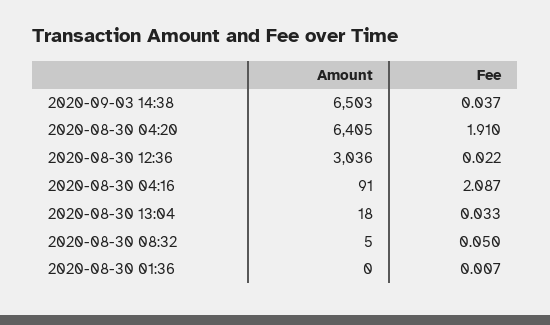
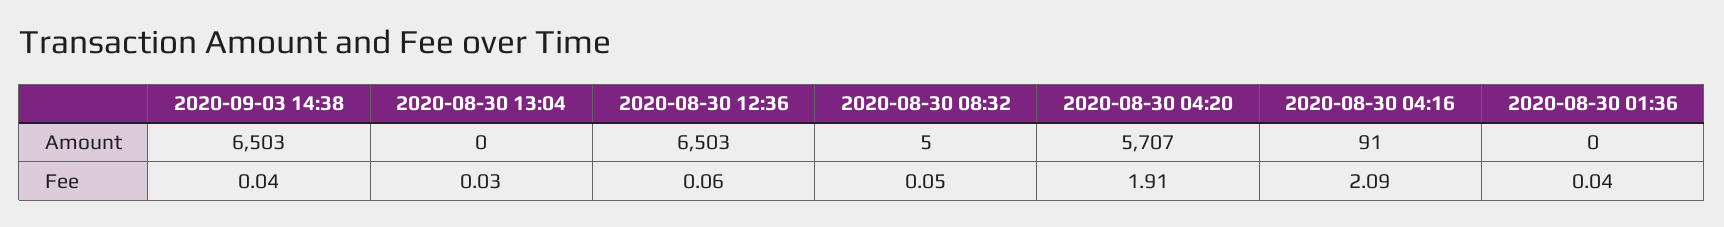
  {
    "Amount": {
      "2020-09-03 14:38": 6503,
-     "2020-08-30 04:20": 6405,
+     "2020-08-30 04:20": 5707,
-     "2020-08-30 12:36": 3036,
+     "2020-08-30 12:36": 6503,
      "2020-08-30 04:16": 91,
-     "2020-08-30 13:04": 18,
+     "2020-08-30 13:04": 0,
      "2020-08-30 08:32": 5,
      "2020-08-30 01:36": 0
    },
    "Fee": {
      "2020-09-03 14:38": 0.037,
      "2020-08-30 04:20": 1.91,
-     "2020-08-30 12:36": 0.022,
+     "2020-08-30 12:36": 0.06,
      "2020-08-30 04:16": 2.087,
      "2020-08-30 13:04": 0.033,
      "2020-08-30 08:32": 0.05,
-     "2020-08-30 01:36": 0.007
+     "2020-08-30 01:36": 0.04
    }
  }

